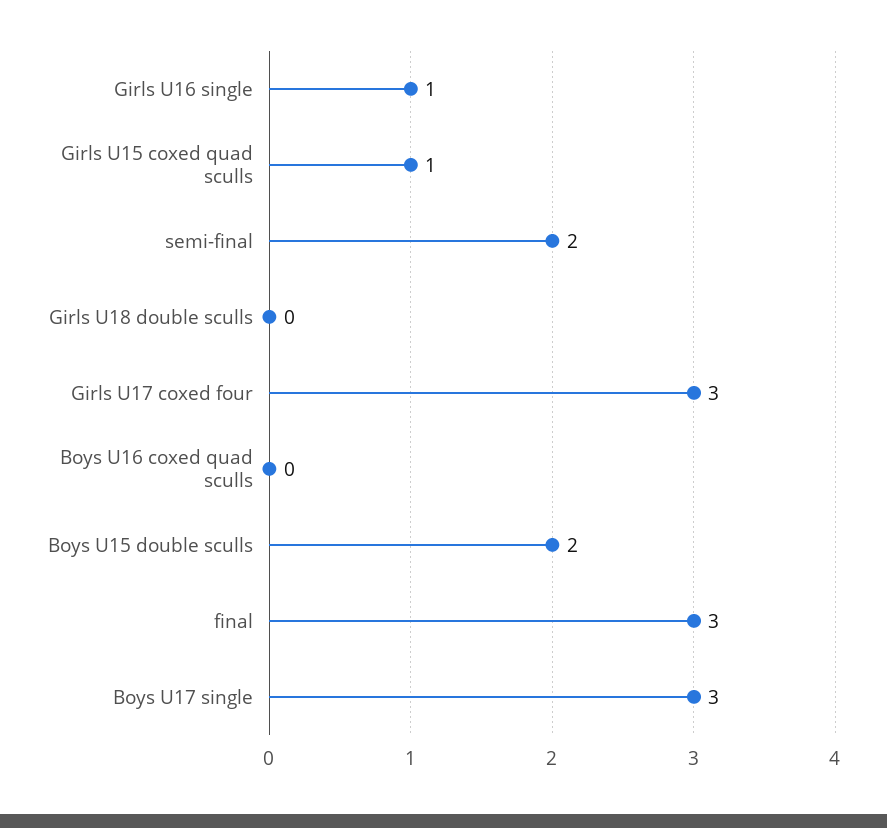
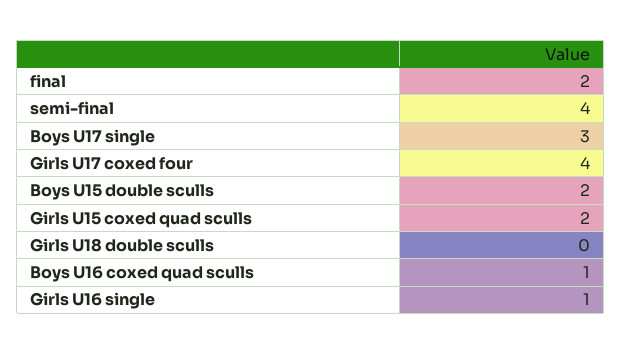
  {
    "Girls U16 single": 1,
-   "Girls U15 coxed quad sculls": 1,
+   "Girls U15 coxed quad sculls": 2,
-   "semi-final": 2,
+   "semi-final": 4,
    "Girls U18 double sculls": 0,
-   "Girls U17 coxed four": 3,
+   "Girls U17 coxed four": 4,
-   "Boys U16 coxed quad sculls": 0,
+   "Boys U16 coxed quad sculls": 1,
    "Boys U15 double sculls": 2,
-   "final": 3,
+   "final": 2,
    "Boys U17 single": 3
  }

